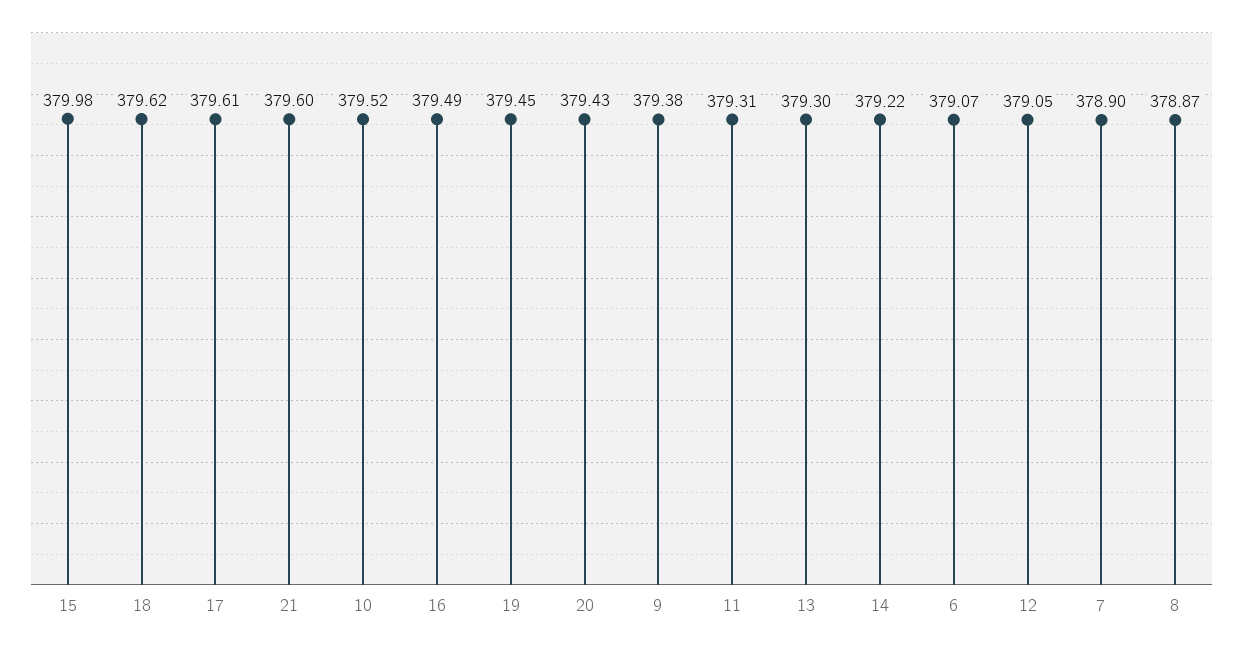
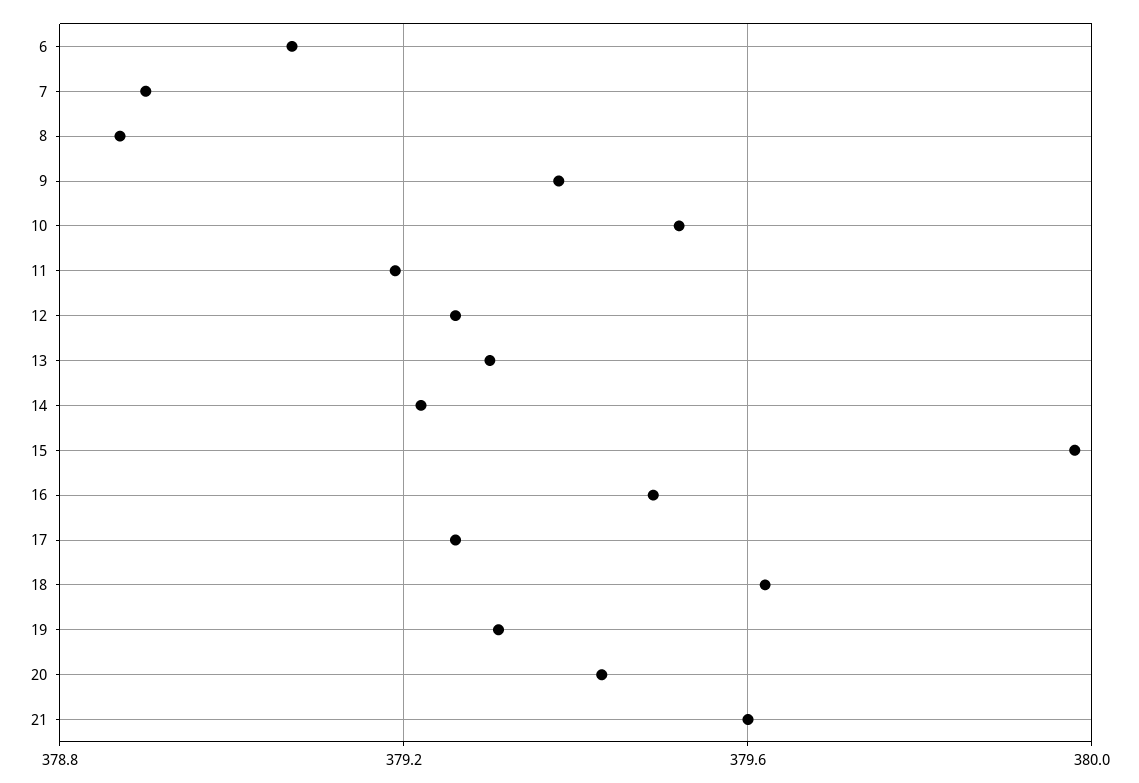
  {
    "15": 379.98,
    "18": 379.62,
-   "17": 379.61,
+   "17": 379.25,
    "21": 379.6,
    "10": 379.52,
    "16": 379.49,
-   "19": 379.45,
+   "19": 379.3,
    "20": 379.43,
    "9": 379.38,
-   "11": 379.31,
+   "11": 379.2,
    "13": 379.3,
    "14": 379.22,
    "6": 379.07,
-   "12": 379.05,
+   "12": 379.25,
    "7": 378.9,
    "8": 378.87
  }

